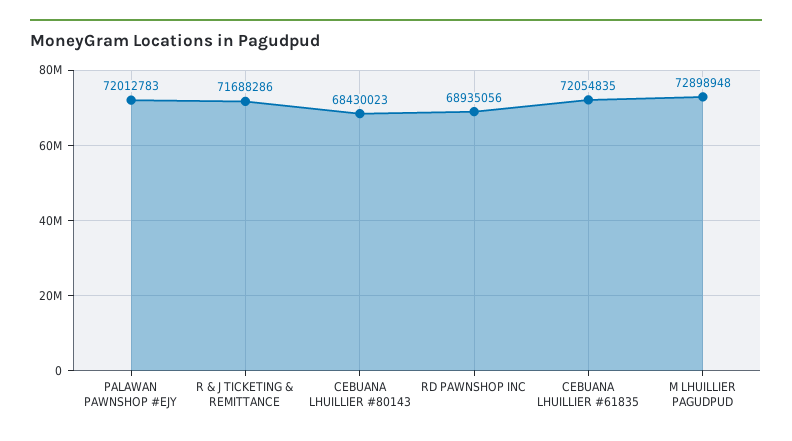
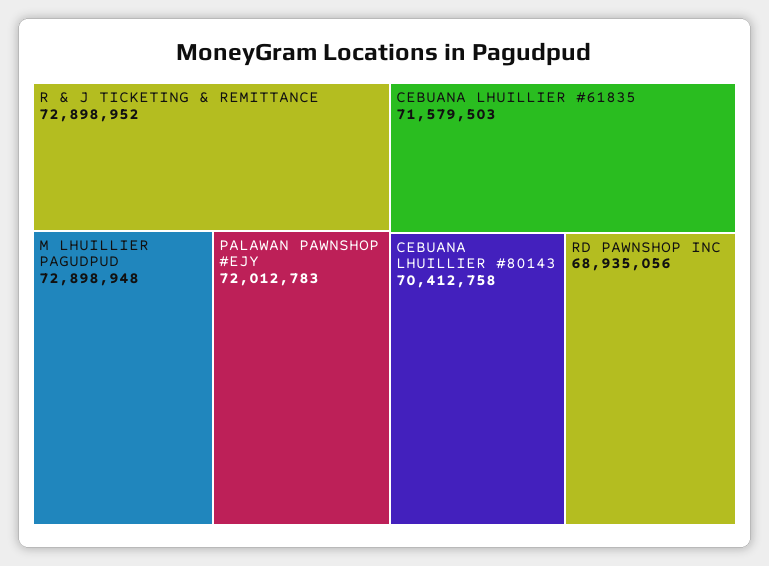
  {
    "PALAWAN PAWNSHOP #EJY": 72012783,
-   "R & J TICKETING & REMITTANCE": 71688286,
+   "R & J TICKETING & REMITTANCE": 72898952,
-   "CEBUANA LHUILLIER #80143": 68430023,
+   "CEBUANA LHUILLIER #80143": 70412758,
    "RD PAWNSHOP INC": 68935056,
-   "CEBUANA LHUILLIER #61835": 72054835,
+   "CEBUANA LHUILLIER #61835": 71579503,
    "M LHUILLIER PAGUDPUD": 72898948
  }

